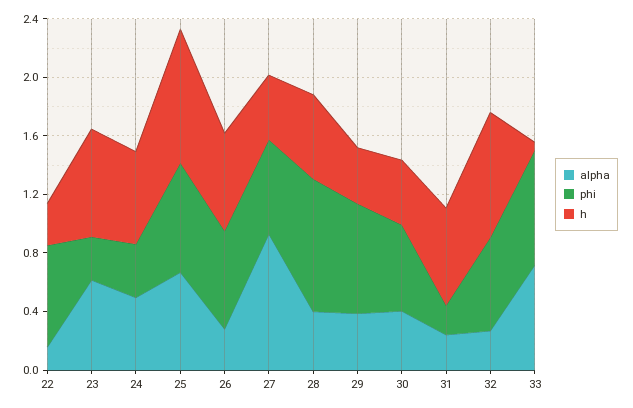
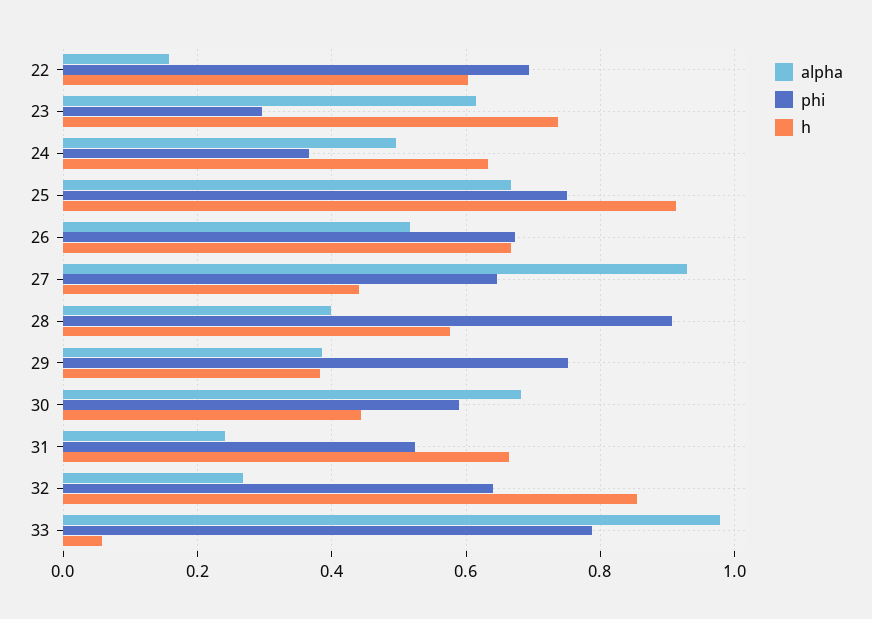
  {
    "alpha": {
      "22": 0.16,
      "23": 0.62,
      "24": 0.5,
      "25": 0.66,
-     "26": 0.3,
+     "26": 0.52,
      "27": 0.92,
      "28": 0.4,
      "29": 0.38,
-     "30": 0.4,
+     "30": 0.68,
      "31": 0.24,
      "32": 0.26,
-     "33": 0.7
+     "33": 0.98
    },
    "phi": {
      "22": 0.7,
      "23": 0.3,
      "24": 0.36,
      "25": 0.74,
      "26": 0.68,
      "27": 0.64,
      "28": 0.9,
      "29": 0.76,
      "30": 0.58,
-     "31": 0.2,
+     "31": 0.52,
      "32": 0.64,
      "33": 0.78
    },
    "h": {
-     "22": 0.3,
+     "22": 0.6,
      "23": 0.74,
      "24": 0.64,
      "25": 0.92,
      "26": 0.66,
      "27": 0.44,
      "28": 0.58,
      "29": 0.38,
      "30": 0.44,
      "31": 0.66,
      "32": 0.86,
      "33": 0.06
    }
  }

